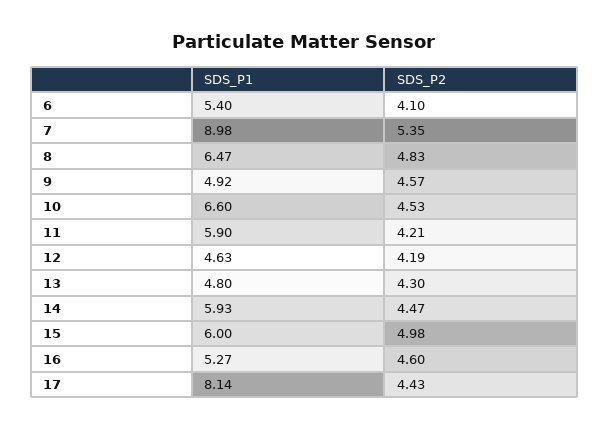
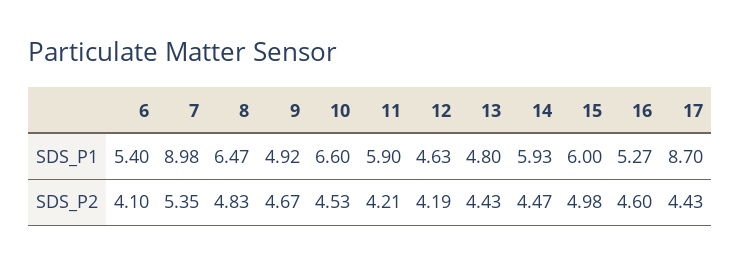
  {
    "SDS_P1": {
      "6": 5.4,
      "7": 8.98,
      "8": 6.47,
      "9": 4.92,
      "10": 6.6,
      "11": 5.9,
      "12": 4.63,
      "13": 4.8,
      "14": 5.93,
      "15": 6,
      "16": 5.27,
-     "17": 8.14
+     "17": 8.7
    },
    "SDS_P2": {
      "6": 4.1,
      "7": 5.35,
      "8": 4.83,
-     "9": 4.57,
+     "9": 4.67,
      "10": 4.53,
      "11": 4.21,
      "12": 4.19,
-     "13": 4.3,
+     "13": 4.43,
      "14": 4.47,
      "15": 4.98,
      "16": 4.6,
      "17": 4.43
    }
  }

